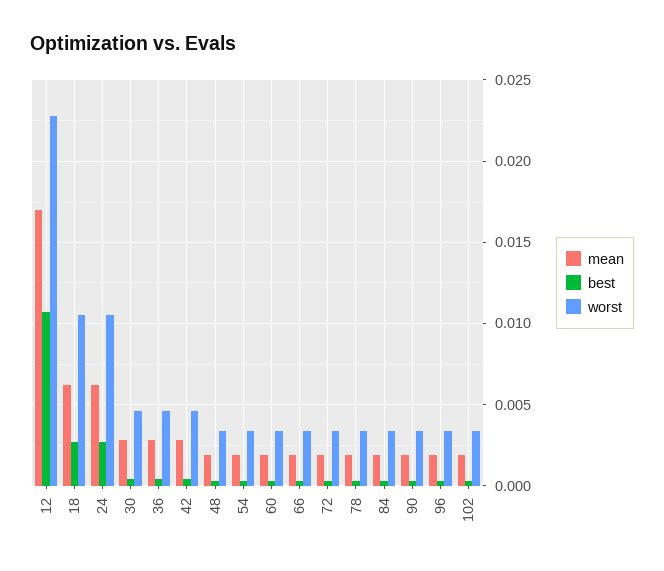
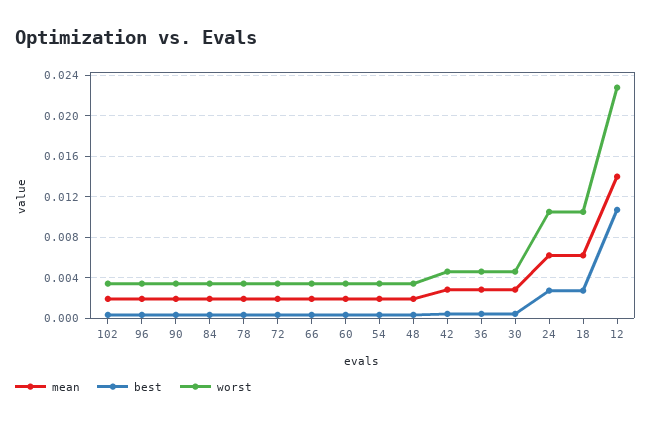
  {
    "mean": {
-     "12": 0.017,
+     "12": 0.014,
      "18": 0.006,
      "24": 0.006,
      "30": 0.003,
      "36": 0.003,
      "42": 0.003,
      "48": 0.002,
      "54": 0.002,
      "60": 0.002,
      "66": 0.002,
      "72": 0.002,
      "78": 0.002,
      "84": 0.002,
      "90": 0.002,
      "96": 0.002,
      "102": 0.002
    },
    "best": {
      "12": 0.0105,
      "18": 0.0025,
      "24": 0.0025,
      "30": 0.0005,
      "36": 0.0005,
      "42": 0.0005,
      "48": 0.0005,
      "54": 0.0005,
      "60": 0.0005,
      "66": 0.0005,
      "72": 0.0005,
      "78": 0.0005,
      "84": 0.0005,
      "90": 0.0005,
      "96": 0.0005,
      "102": 0.0005
    },
    "worst": {
      "12": 0.023,
      "18": 0.0105,
      "24": 0.0105,
      "30": 0.0045,
      "36": 0.0045,
      "42": 0.0045,
      "48": 0.0035,
      "54": 0.0035,
      "60": 0.0035,
      "66": 0.0035,
      "72": 0.0035,
      "78": 0.0035,
      "84": 0.0035,
      "90": 0.0035,
      "96": 0.0035,
      "102": 0.0035
    }
  }

